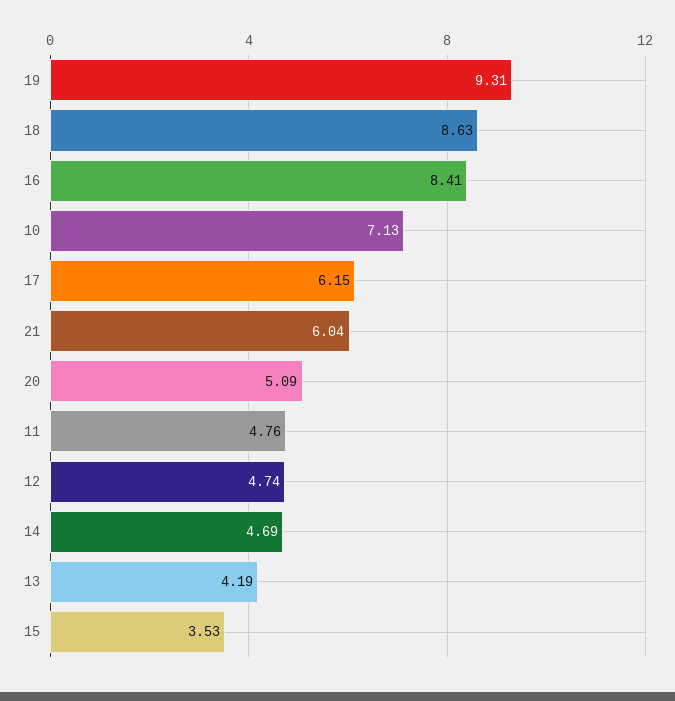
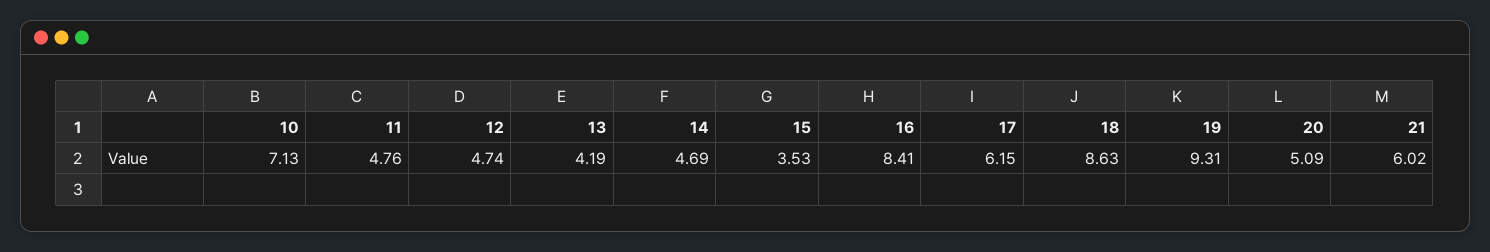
  {
    "19": 9.31,
    "18": 8.63,
    "16": 8.41,
    "10": 7.13,
    "17": 6.15,
-   "21": 6.04,
+   "21": 6.02,
    "20": 5.09,
    "11": 4.76,
    "12": 4.74,
    "14": 4.69,
    "13": 4.19,
    "15": 3.53
  }

